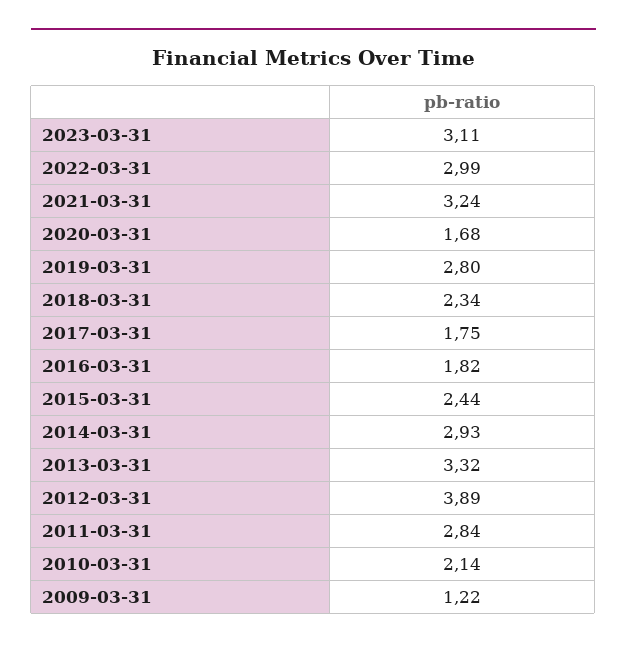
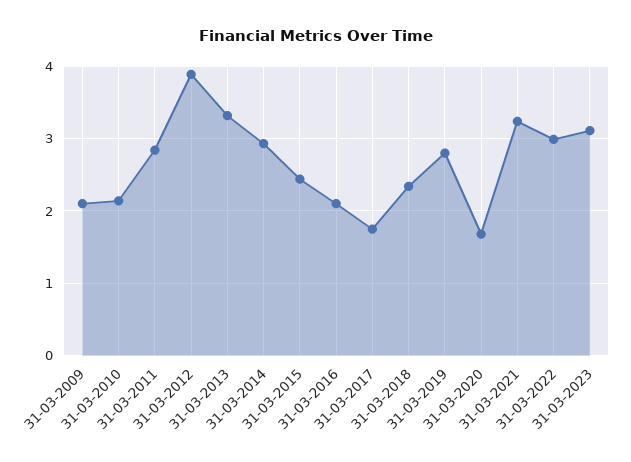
  {
    "2023-03-31": 3.11,
    "2022-03-31": 2.99,
    "2021-03-31": 3.24,
    "2020-03-31": 1.68,
    "2019-03-31": 2.8,
    "2018-03-31": 2.34,
    "2017-03-31": 1.75,
-   "2016-03-31": 1.82,
+   "2016-03-31": 2.1,
    "2015-03-31": 2.44,
    "2014-03-31": 2.93,
    "2013-03-31": 3.32,
    "2012-03-31": 3.89,
    "2011-03-31": 2.84,
    "2010-03-31": 2.14,
-   "2009-03-31": 1.22
+   "2009-03-31": 2.1
  }

